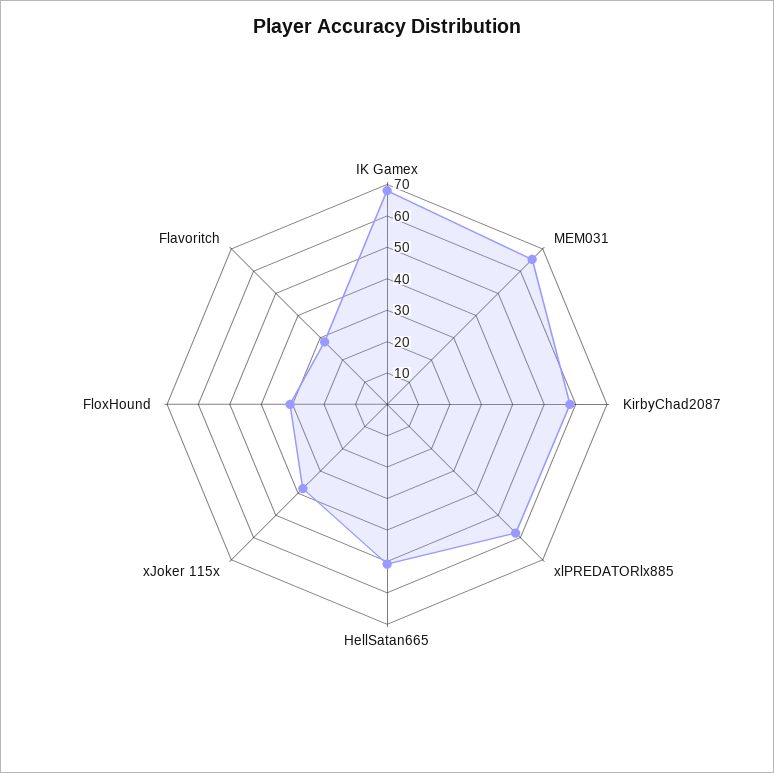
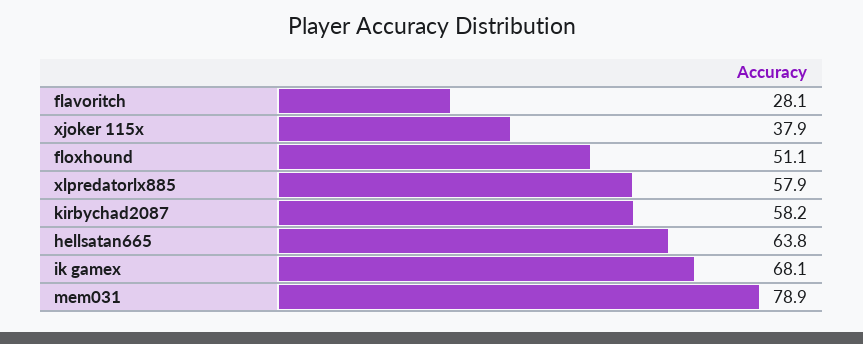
  {
    "IK Gamex": 68.1,
-   "MEM031": 65,
+   "MEM031": 78.9,
    "KirbyChad2087": 58.2,
    "xlPREDATORlx885": 57.9,
-   "HellSatan665": 50,
+   "HellSatan665": 63.8,
    "xJoker 115x": 37.9,
-   "FloxHound": 30,
+   "FloxHound": 51.1,
    "Flavoritch": 28.1
  }

